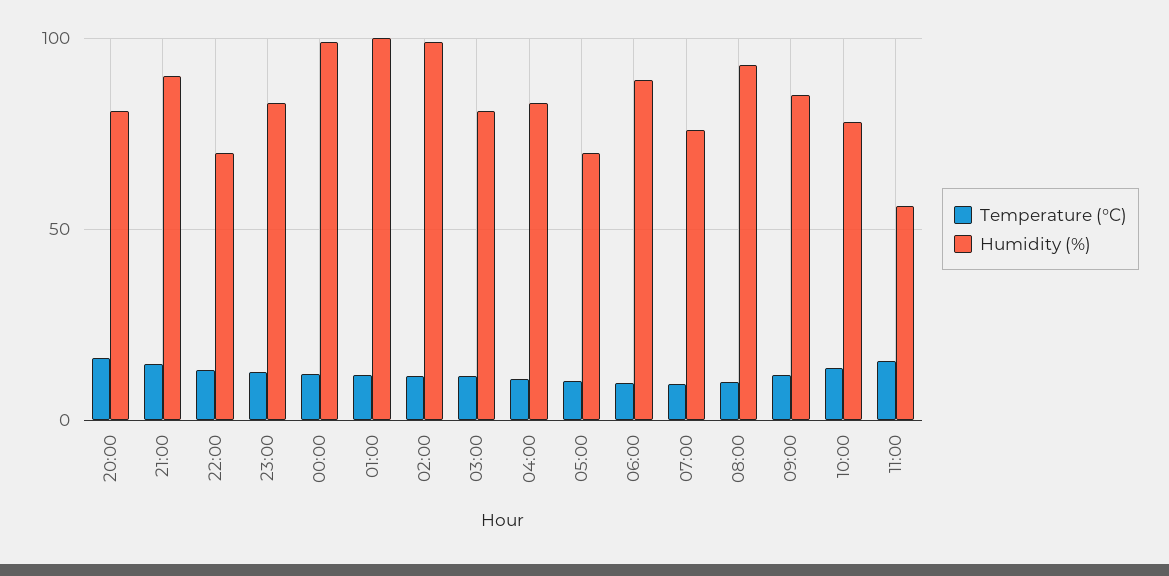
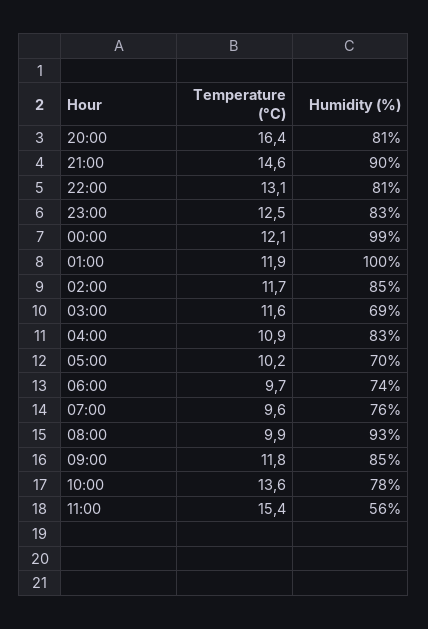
  {
    "Temperature (°C)": {
      "20:00": 16.4,
      "21:00": 14.6,
      "22:00": 13.1,
      "23:00": 12.5,
      "00:00": 12.1,
      "01:00": 11.9,
      "02:00": 11.7,
      "03:00": 11.6,
      "04:00": 10.9,
      "05:00": 10.2,
      "06:00": 9.7,
      "07:00": 9.6,
      "08:00": 9.9,
      "09:00": 11.8,
      "10:00": 13.6,
      "11:00": 15.4
    },
    "Humidity (%)": {
      "20:00": 81,
      "21:00": 90,
-     "22:00": 70,
+     "22:00": 81,
      "23:00": 83,
      "00:00": 99,
      "01:00": 100,
-     "02:00": 100,
+     "02:00": 85,
-     "03:00": 80,
+     "03:00": 69,
      "04:00": 83,
      "05:00": 70,
-     "06:00": 90,
+     "06:00": 74,
      "07:00": 76,
      "08:00": 93,
      "09:00": 85,
      "10:00": 78,
      "11:00": 56
    }
  }

